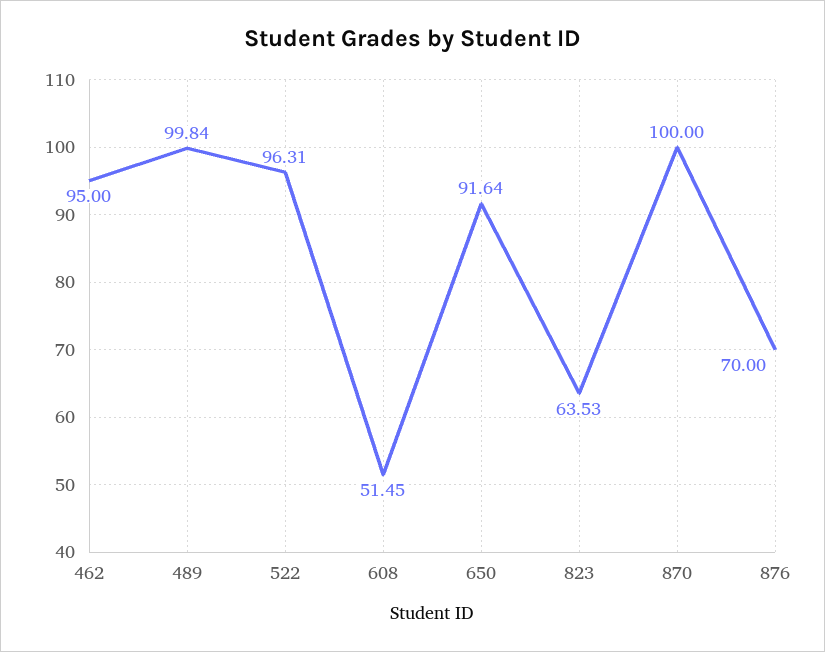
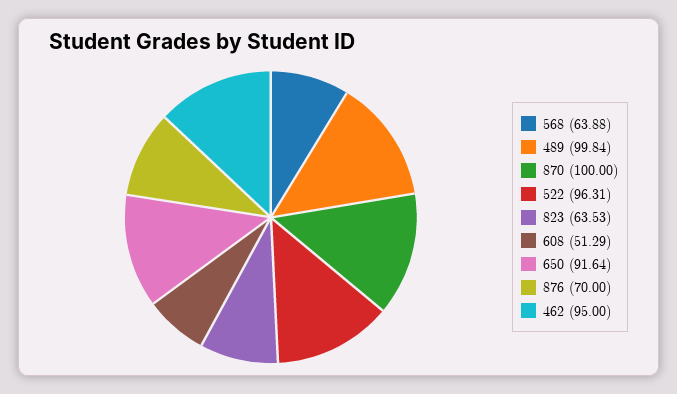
  {
    "462": 95,
    "489": 99.84,
    "522": 96.31,
-   "608": 51.45,
+   "608": 51.29,
    "650": 91.64,
    "823": 63.53,
    "870": 100,
-   "876": 70
+   "876": 70,
+   "568": 63.88
  }

